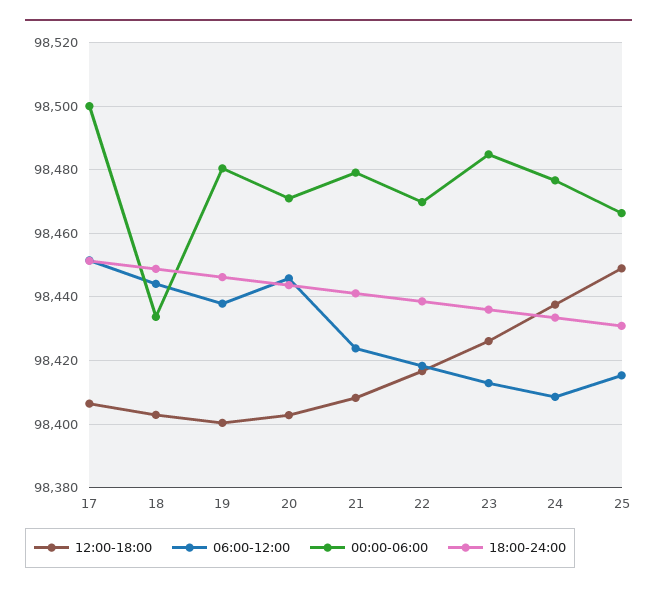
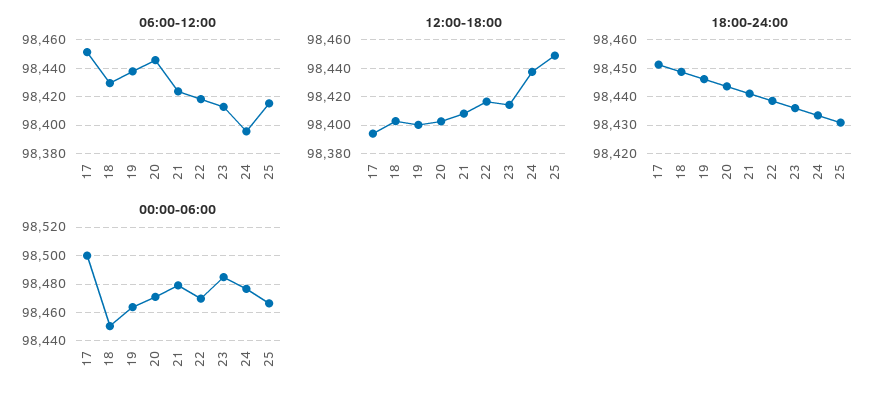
  {
    "12:00-18:00": {
-     "17": 98406,
+     "17": 98395,
      "18": 98402,
      "19": 98400,
      "20": 98402,
      "21": 98408,
      "22": 98416,
-     "23": 98426,
+     "23": 98415,
      "24": 98438,
      "25": 98450
    },
    "06:00-12:00": {
      "17": 98452,
-     "18": 98444,
+     "18": 98430,
      "19": 98438,
      "20": 98446,
      "21": 98424,
      "22": 98418,
      "23": 98412,
-     "24": 98408,
+     "24": 98395,
      "25": 98416
    },
    "00:00-06:00": {
      "17": 98500,
-     "18": 98434,
+     "18": 98450,
-     "19": 98480,
+     "19": 98465,
      "20": 98472,
      "21": 98480,
      "22": 98470,
      "23": 98484,
      "24": 98476,
      "25": 98466
    },
    "18:00-24:00": {
      "17": 98452,
      "18": 98448,
      "19": 98446,
      "20": 98444,
      "21": 98442,
      "22": 98438,
      "23": 98436,
      "24": 98434,
      "25": 98430
    }
  }

